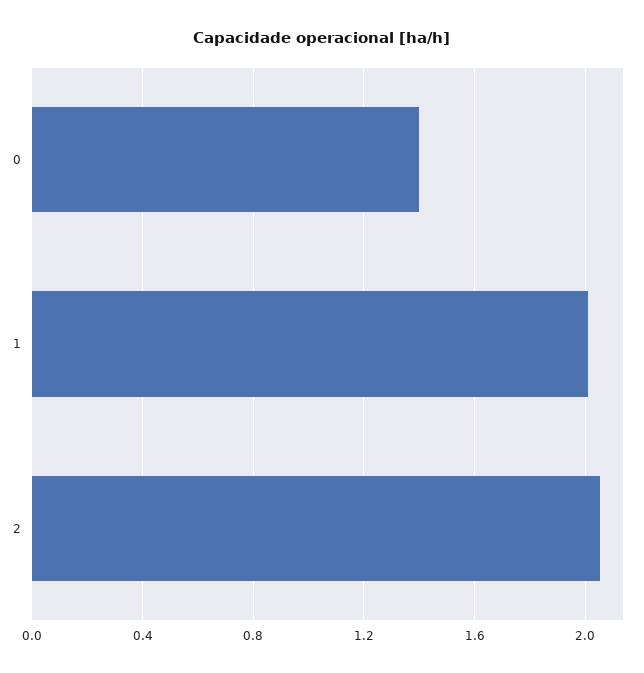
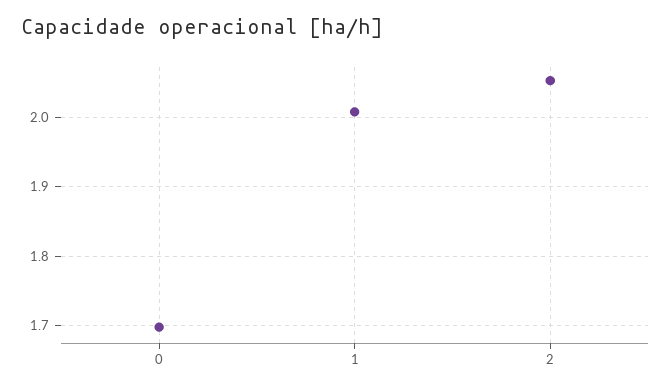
  {
-   "0": 1.4,
+   "0": 1.7,
    "1": 2.01,
    "2": 2.05
  }

